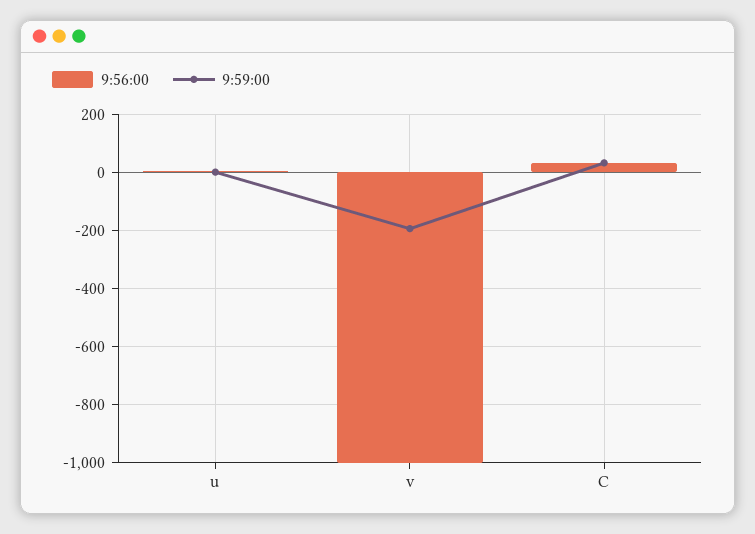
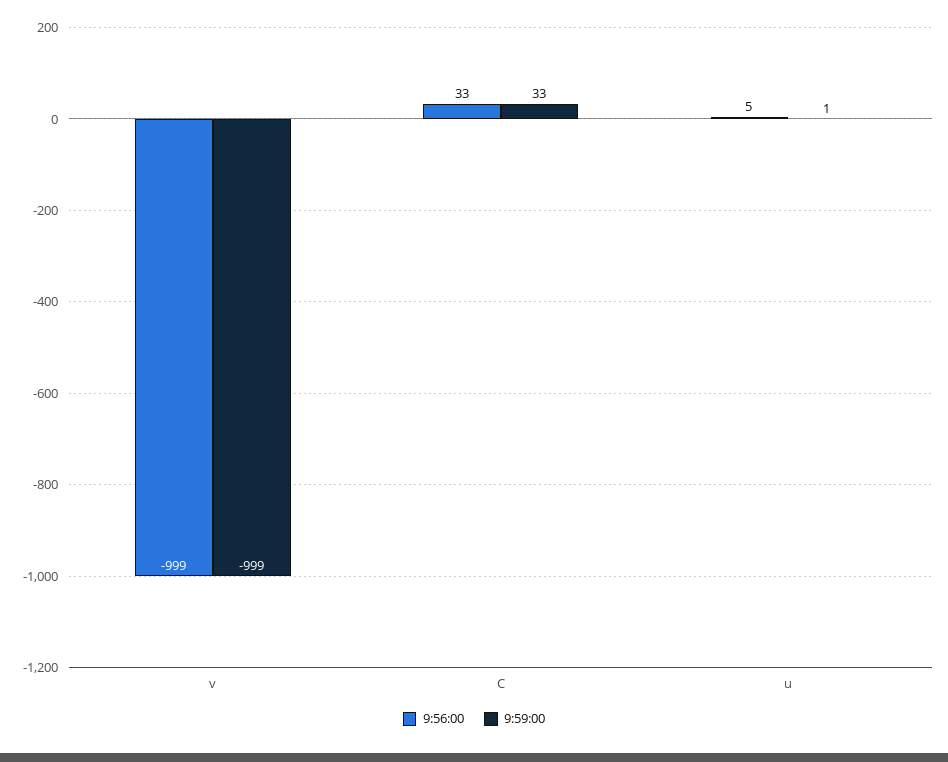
  {
    "9:56:00": {
      "u": 5,
      "v": -999,
      "C": 33
    },
    "9:59:00": {
      "u": 1,
-     "v": -200,
+     "v": -999,
      "C": 33
    }
  }

